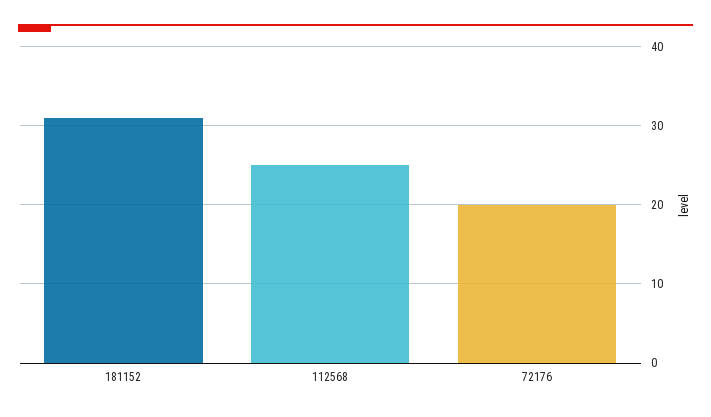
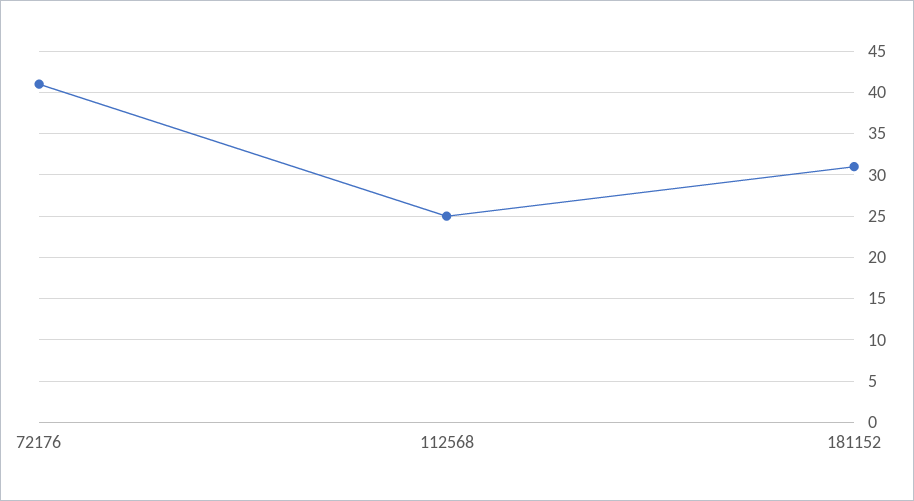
  {
    "181152": 31,
    "112568": 25,
-   "72176": 20
+   "72176": 41
  }

